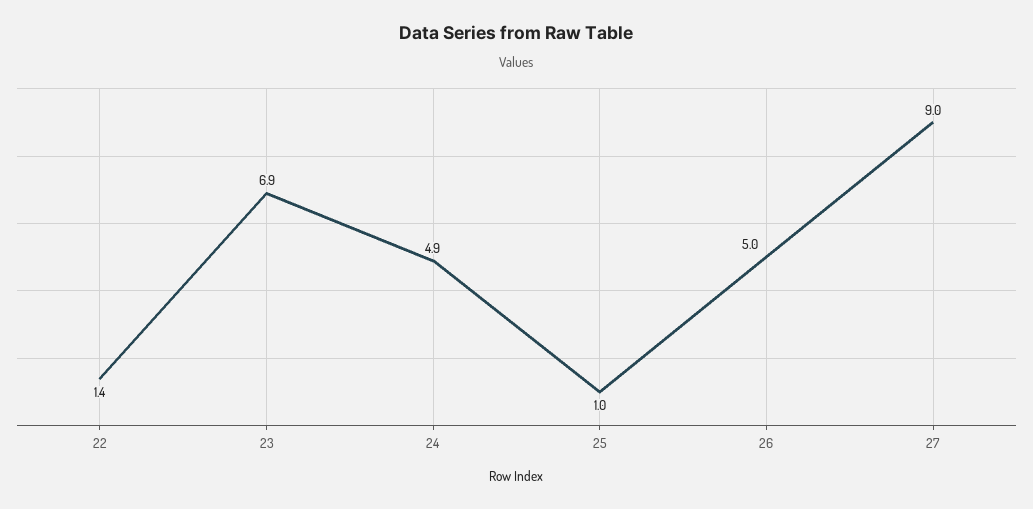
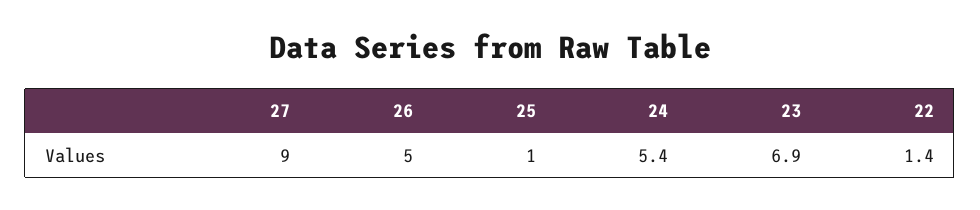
  {
    "22": 1.4,
    "23": 6.9,
-   "24": 4.9,
+   "24": 5.4,
    "25": 1,
    "26": 5,
    "27": 9
  }

